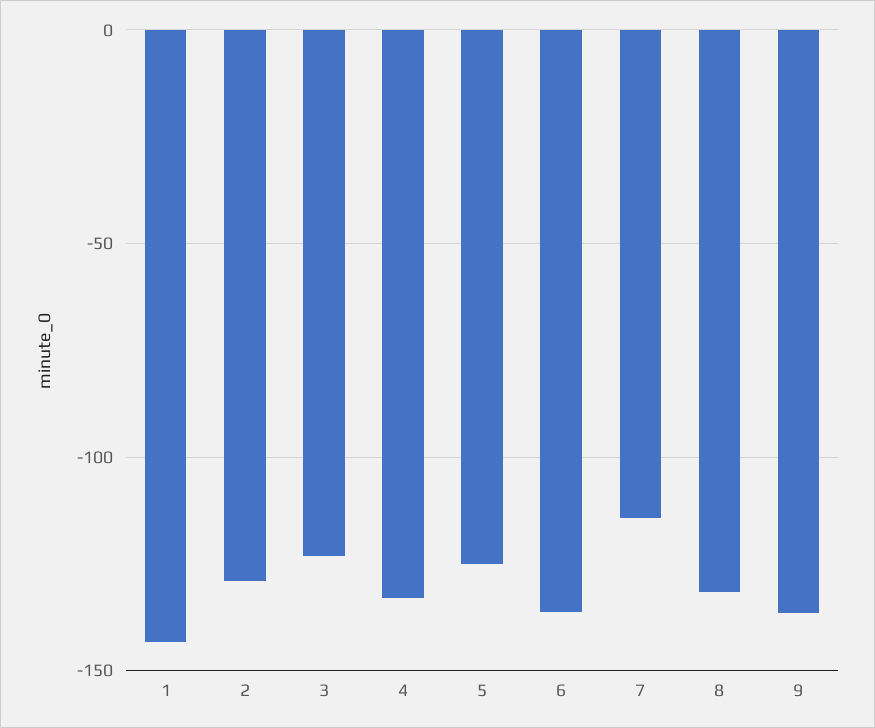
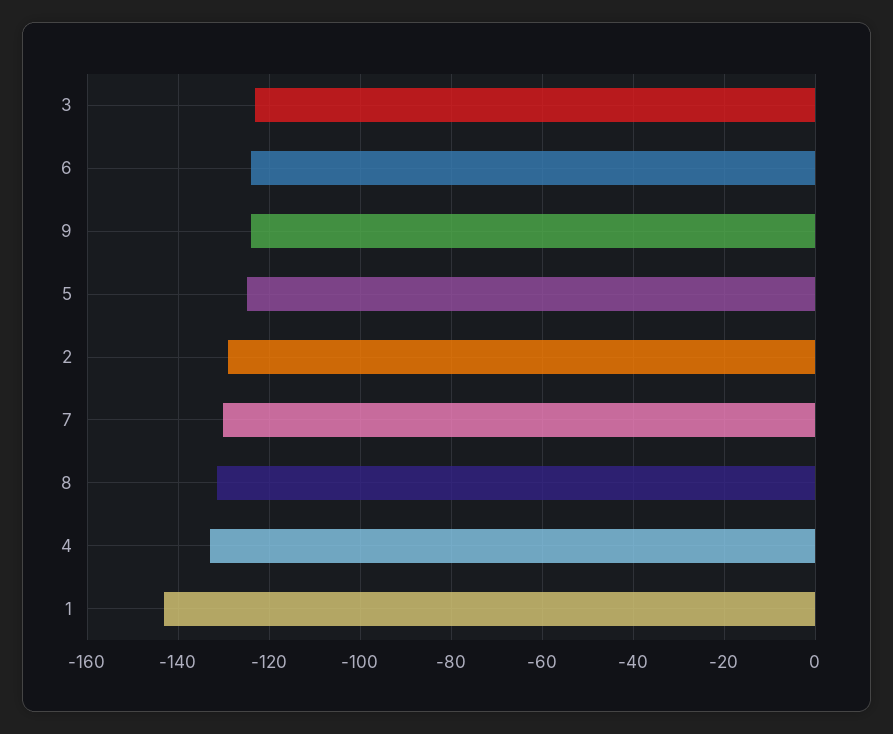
  {
    "1": -144,
    "2": -130,
    "3": -124,
    "4": -134,
    "5": -126,
-   "6": -135,
+   "6": -124,
-   "7": -115,
+   "7": -130,
    "8": -132,
-   "9": -135
+   "9": -124
  }

